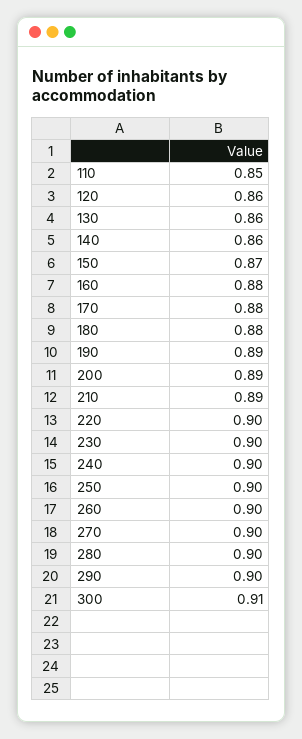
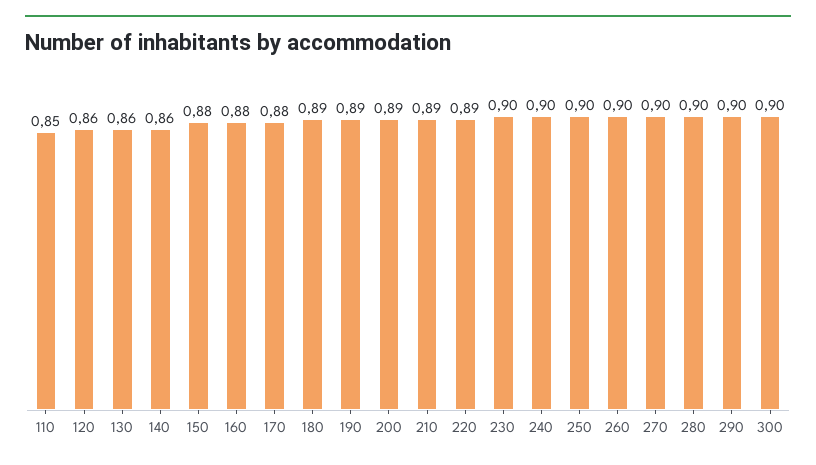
  {
    "110": 0.85,
    "120": 0.86,
    "130": 0.86,
    "140": 0.86,
-   "150": 0.87,
+   "150": 0.88,
    "160": 0.88,
    "170": 0.88,
-   "180": 0.88,
+   "180": 0.89,
    "190": 0.89,
    "200": 0.89,
    "210": 0.89,
-   "220": 0.9,
+   "220": 0.89,
    "230": 0.9,
    "240": 0.9,
    "250": 0.9,
    "260": 0.9,
    "270": 0.9,
    "280": 0.9,
    "290": 0.9,
-   "300": 0.91
+   "300": 0.9
  }

